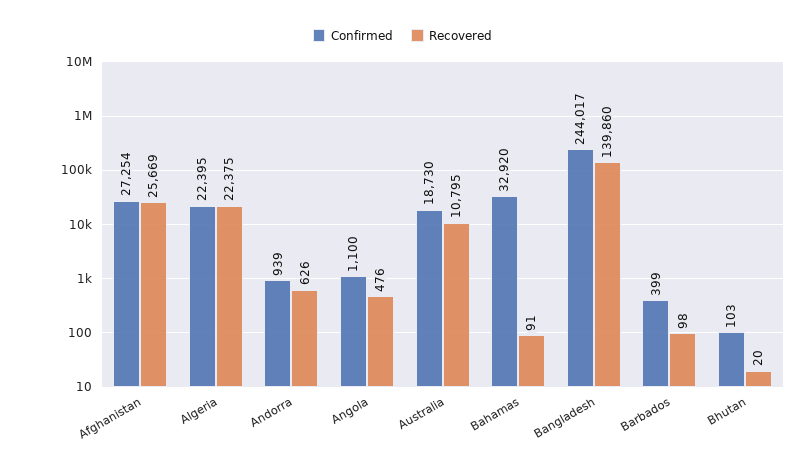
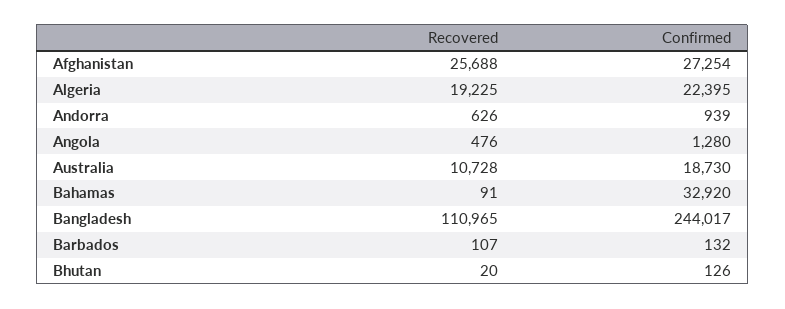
  {
    "Confirmed": {
      "Afghanistan": 27254,
      "Algeria": 22395,
      "Andorra": 939,
-     "Angola": 1100,
+     "Angola": 1280,
      "Australia": 18730,
      "Bahamas": 32920,
      "Bangladesh": 244017,
-     "Barbados": 399,
+     "Barbados": 132,
-     "Bhutan": 103
+     "Bhutan": 126
    },
    "Recovered": {
-     "Afghanistan": 25669,
+     "Afghanistan": 25688,
-     "Algeria": 22375,
+     "Algeria": 19225,
      "Andorra": 626,
      "Angola": 476,
-     "Australia": 10795,
+     "Australia": 10728,
      "Bahamas": 91,
-     "Bangladesh": 139860,
+     "Bangladesh": 110965,
-     "Barbados": 98,
+     "Barbados": 107,
      "Bhutan": 20
    }
  }

